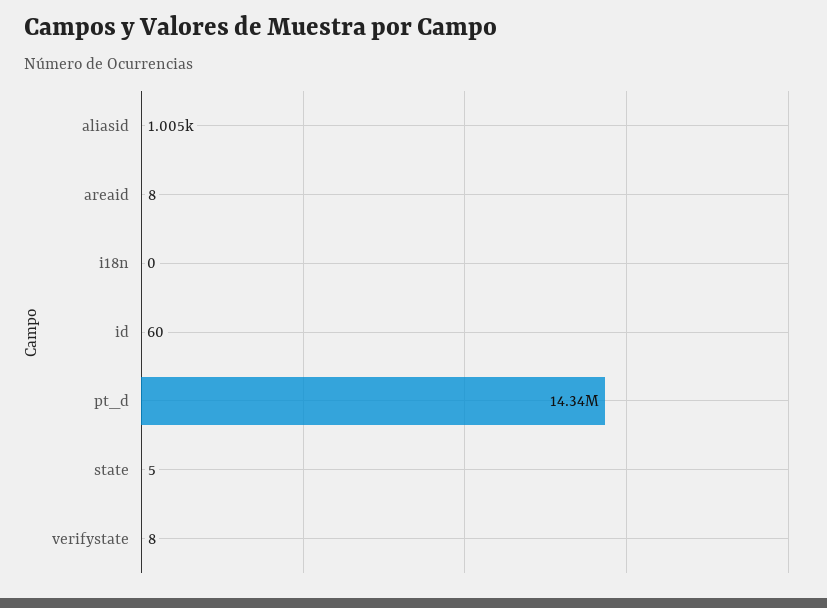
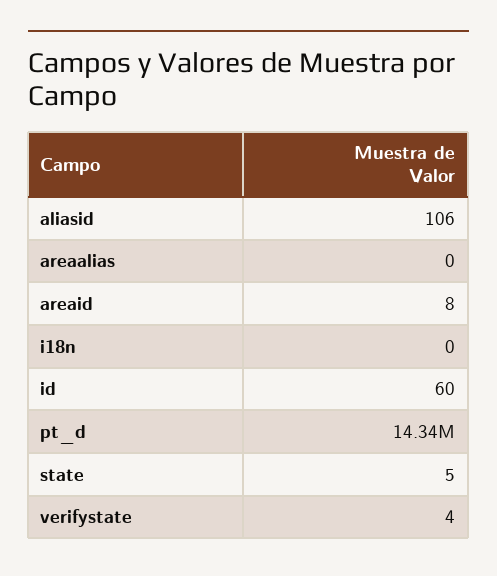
  {
-   "aliasid": 1005,
+   "aliasid": 106,
    "areaid": 8,
    "i18n": 0,
    "id": 60,
    "pt_d": 14340000,
    "state": 5,
-   "verifystate": 8
+   "verifystate": 4,
+   "areaalias": 0
  }

